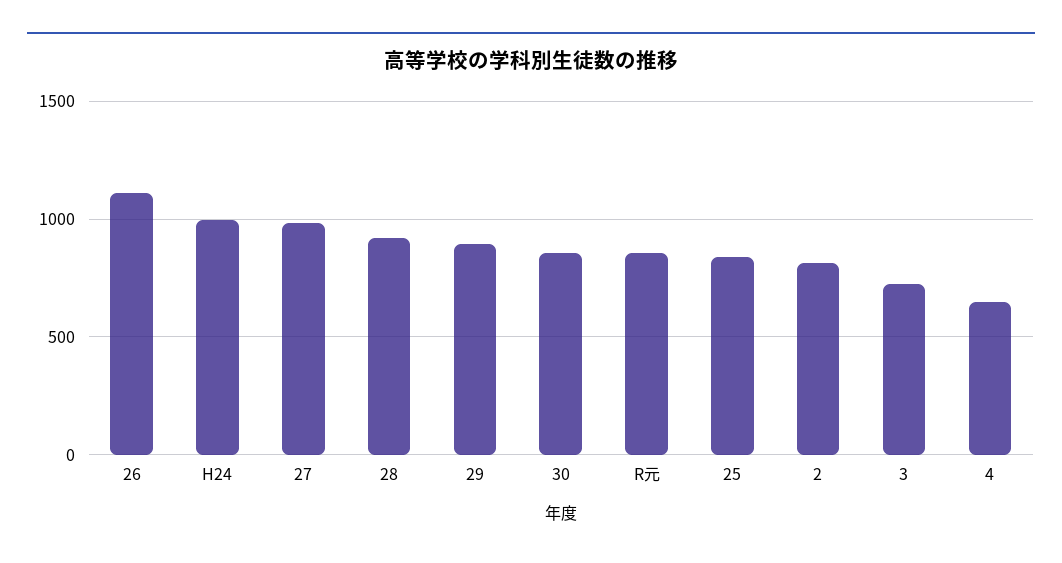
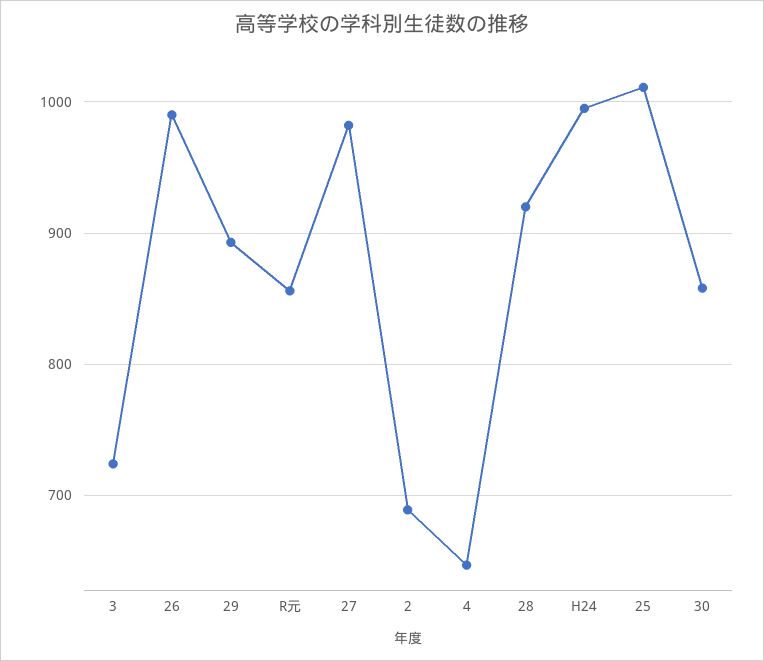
  {
-   "26": 1100,
+   "26": 990,
    "H24": 1000,
    "27": 980,
    "28": 920,
    "29": 890,
    "30": 860,
    "R元": 860,
-   "25": 850,
+   "25": 1010,
-   "2": 800,
+   "2": 690,
    "3": 720,
    "4": 650
  }

